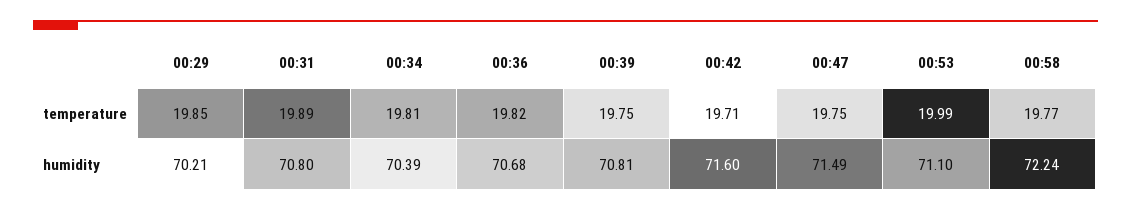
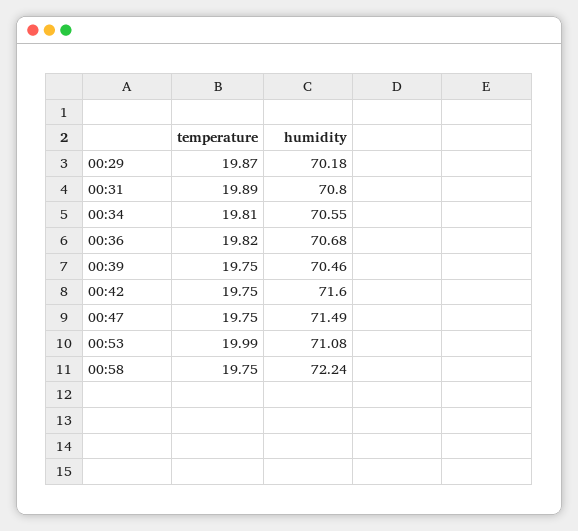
  {
    "00:29": {
-     "temperature": 19.85,
+     "temperature": 19.87,
-     "humidity": 70.21
+     "humidity": 70.18
    },
    "00:31": {
      "temperature": 19.89,
      "humidity": 70.8
    },
    "00:34": {
      "temperature": 19.81,
-     "humidity": 70.39
+     "humidity": 70.55
    },
    "00:36": {
      "temperature": 19.82,
      "humidity": 70.68
    },
    "00:39": {
      "temperature": 19.75,
-     "humidity": 70.81
+     "humidity": 70.46
    },
    "00:42": {
-     "temperature": 19.71,
+     "temperature": 19.75,
      "humidity": 71.6
    },
    "00:47": {
      "temperature": 19.75,
      "humidity": 71.49
    },
    "00:53": {
      "temperature": 19.99,
-     "humidity": 71.1
+     "humidity": 71.08
    },
    "00:58": {
-     "temperature": 19.77,
+     "temperature": 19.75,
      "humidity": 72.24
    }
  }

